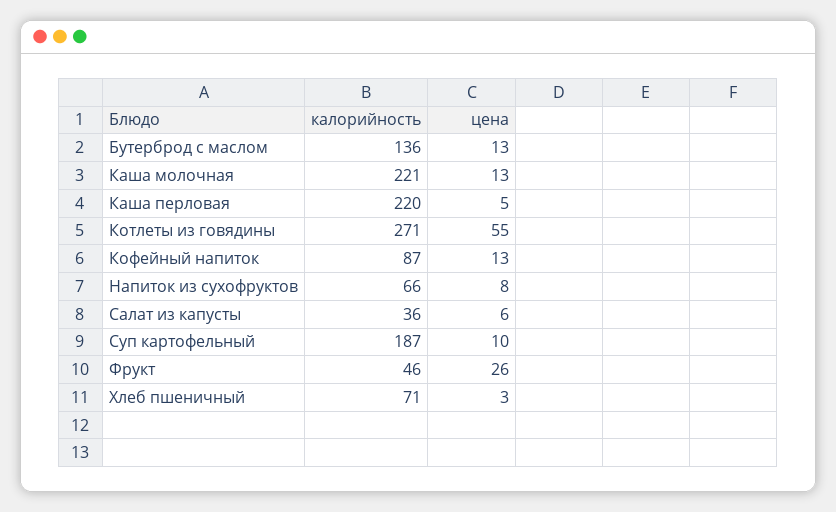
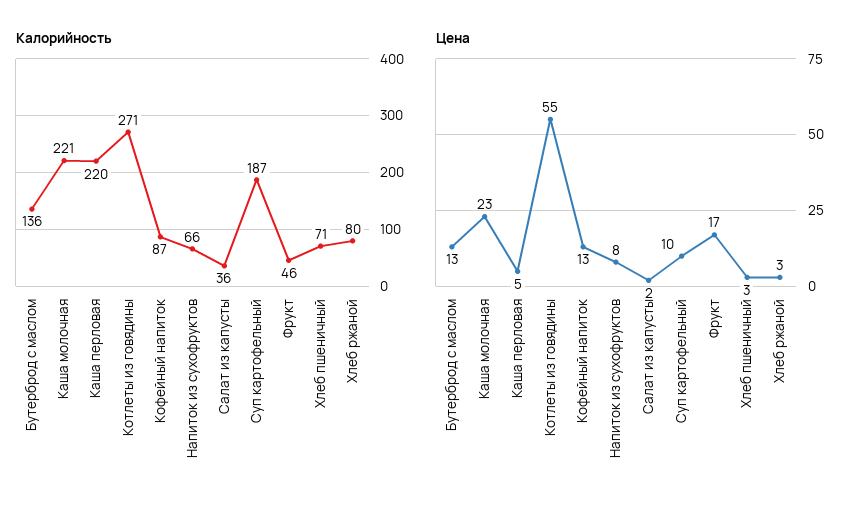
  {
    "калорийность": {
      "Бутерброд с маслом": 136,
      "Каша молочная": 221,
      "Каша перловая": 220,
      "Котлеты из говядины": 271,
      "Кофейный напиток": 87,
      "Напиток из сухофруктов": 66,
      "Салат из капусты": 36,
      "Суп картофельный": 187,
      "Фрукт": 46,
-     "Хлеб пшеничный": 71
+     "Хлеб пшеничный": 71,
+     "Хлеб ржаной": 80
    },
    "цена": {
      "Бутерброд с маслом": 13,
-     "Каша молочная": 13,
+     "Каша молочная": 23,
      "Каша перловая": 5,
      "Котлеты из говядины": 55,
      "Кофейный напиток": 13,
      "Напиток из сухофруктов": 8,
-     "Салат из капусты": 6,
+     "Салат из капусты": 2,
      "Суп картофельный": 10,
-     "Фрукт": 26,
+     "Фрукт": 17,
-     "Хлеб пшеничный": 3
+     "Хлеб пшеничный": 3,
+     "Хлеб ржаной": 3
    }
  }

